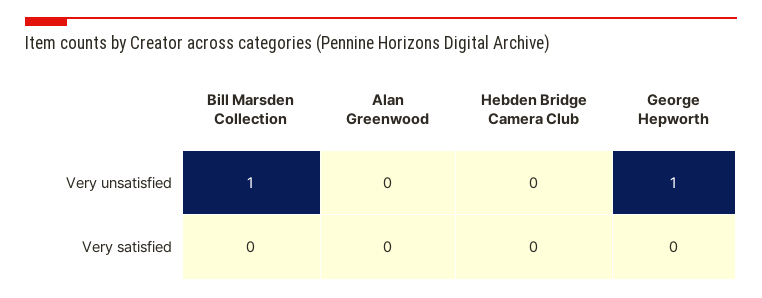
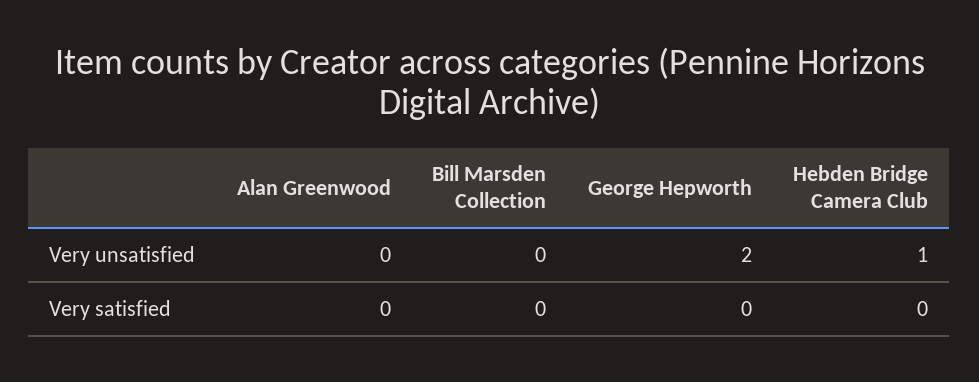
  {
    "Bill Marsden Collection": {
-     "Very unsatisfied": 1,
+     "Very unsatisfied": 0,
      "Very satisfied": 0
    },
    "Alan Greenwood": {
      "Very unsatisfied": 0,
      "Very satisfied": 0
    },
    "Hebden Bridge Camera Club": {
-     "Very unsatisfied": 0,
+     "Very unsatisfied": 1,
      "Very satisfied": 0
    },
    "George Hepworth": {
-     "Very unsatisfied": 1,
+     "Very unsatisfied": 2,
      "Very satisfied": 0
    }
  }

